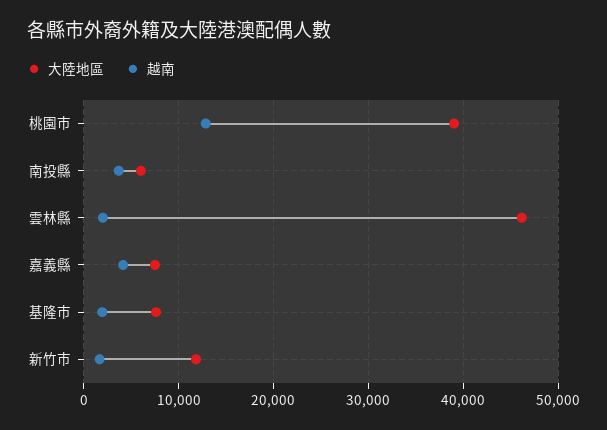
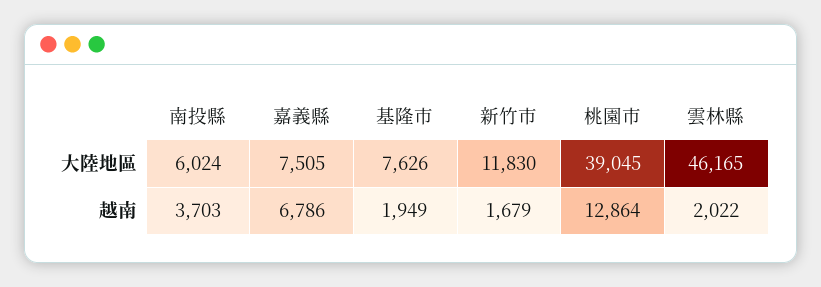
  {
    "大陸地區": {
      "桃園市": 39045,
      "南投縣": 6024,
      "雲林縣": 46165,
      "嘉義縣": 7505,
      "基隆市": 7626,
      "新竹市": 11830
    },
    "越南": {
      "桃園市": 12864,
      "南投縣": 3703,
      "雲林縣": 2022,
-     "嘉義縣": 4000,
+     "嘉義縣": 6786,
      "基隆市": 1949,
      "新竹市": 1679
    }
  }

